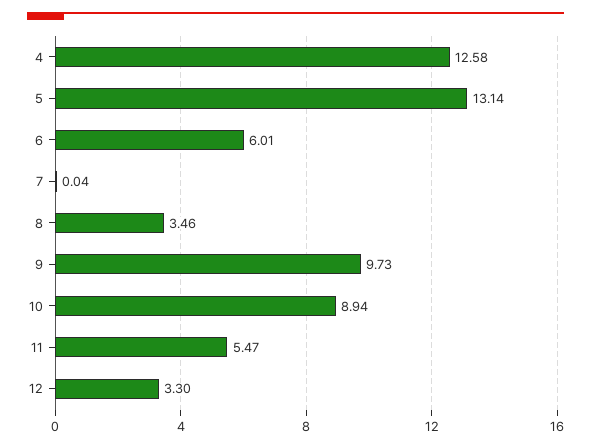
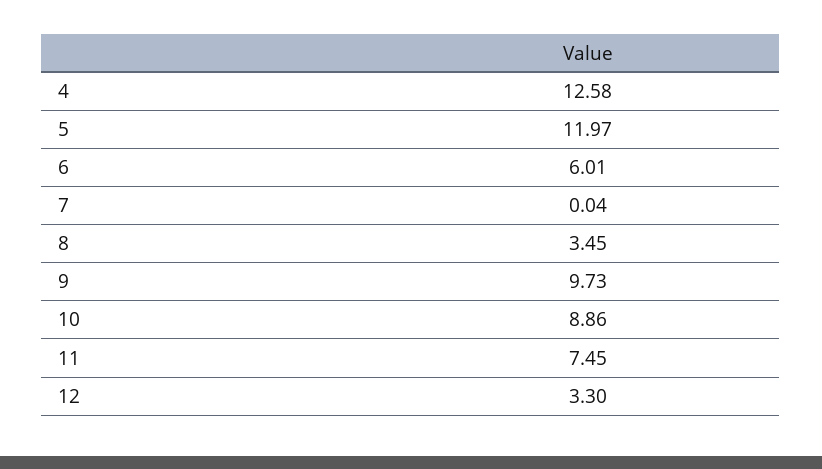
  {
    "4": 12.58,
-   "5": 13.14,
+   "5": 11.97,
    "6": 6.01,
    "7": 0.04,
-   "8": 3.46,
+   "8": 3.45,
    "9": 9.73,
-   "10": 8.94,
+   "10": 8.86,
-   "11": 5.47,
+   "11": 7.45,
    "12": 3.3
  }

